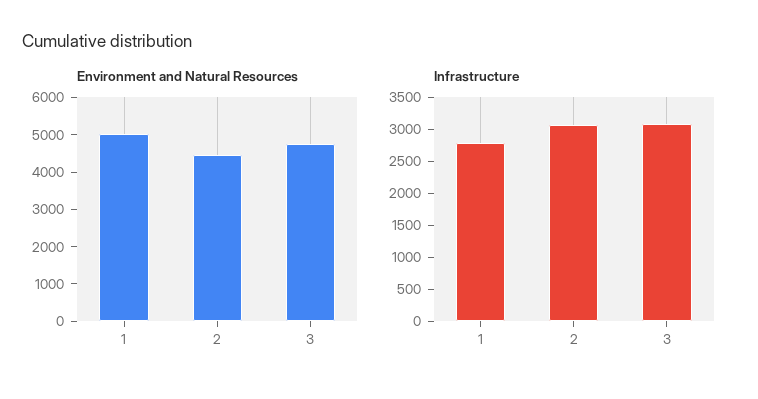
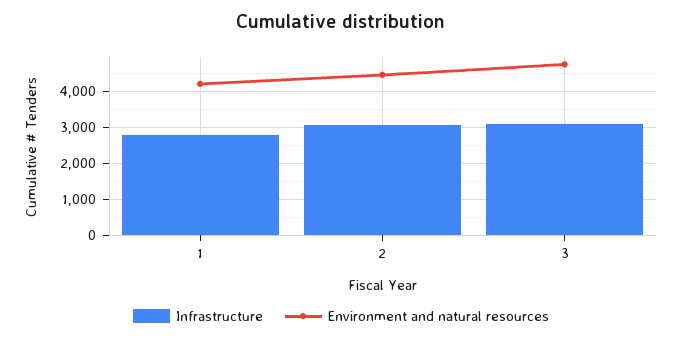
  {
    "Environment and Natural Resources": {
-     "1": 5000,
+     "1": 4200,
      "2": 4400,
      "3": 4800
    },
    "Infrastructure": {
      "1": 2800,
      "2": 3000,
      "3": 3000
    }
  }

